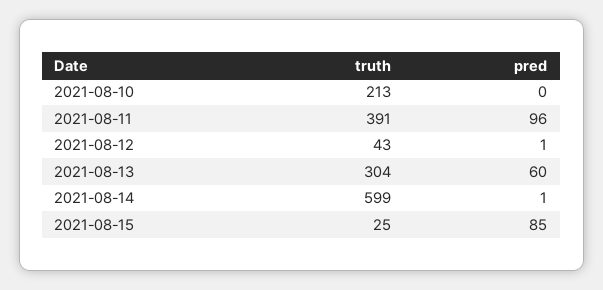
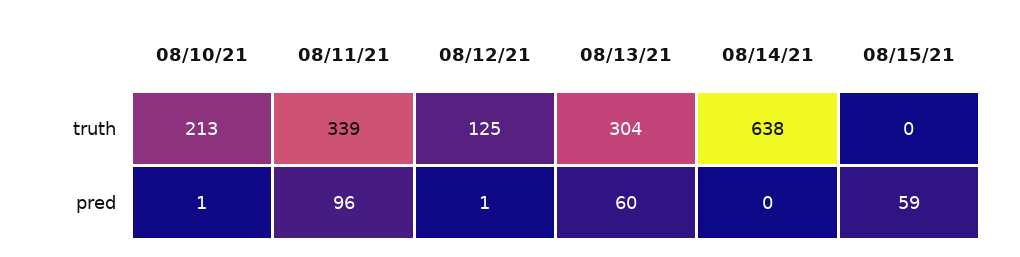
  {
    "truth": {
      "2021-08-10": 213,
-     "2021-08-11": 391,
+     "2021-08-11": 339,
-     "2021-08-12": 43,
+     "2021-08-12": 125,
      "2021-08-13": 304,
-     "2021-08-14": 599,
+     "2021-08-14": 638,
-     "2021-08-15": 25
+     "2021-08-15": 0
    },
    "pred": {
-     "2021-08-10": 0,
+     "2021-08-10": 1,
      "2021-08-11": 96,
      "2021-08-12": 1,
      "2021-08-13": 60,
-     "2021-08-14": 1,
+     "2021-08-14": 0,
-     "2021-08-15": 85
+     "2021-08-15": 59
    }
  }

